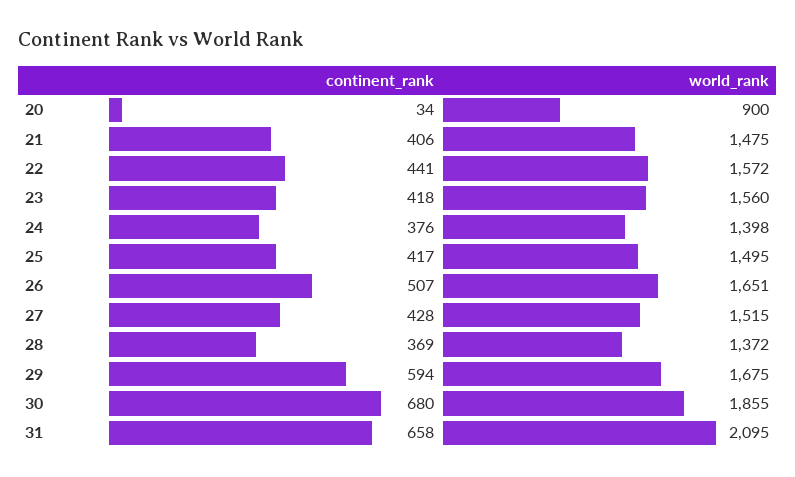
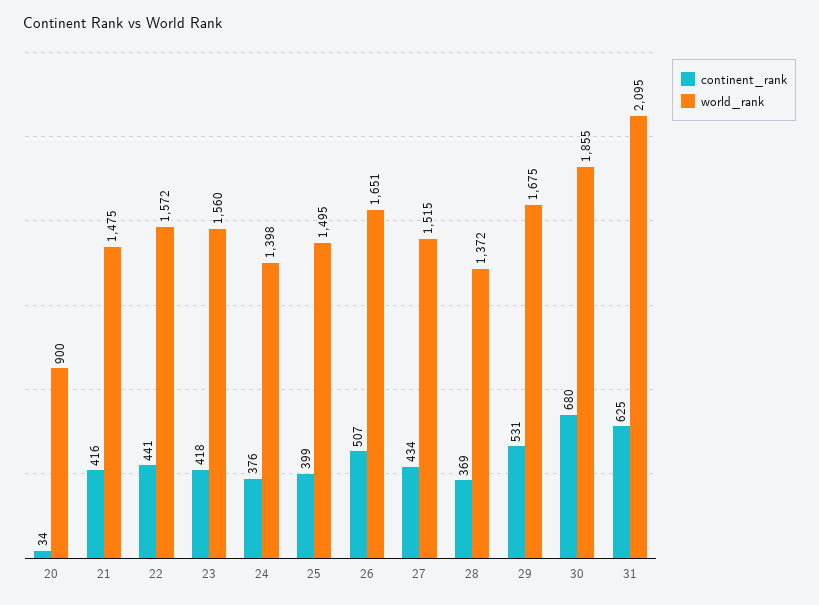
  {
    "continent_rank": {
      "20": 34,
-     "21": 406,
+     "21": 416,
      "22": 441,
      "23": 418,
      "24": 376,
-     "25": 417,
+     "25": 399,
      "26": 507,
-     "27": 428,
+     "27": 434,
      "28": 369,
-     "29": 594,
+     "29": 531,
      "30": 680,
-     "31": 658
+     "31": 625
    },
    "world_rank": {
      "20": 900,
      "21": 1475,
      "22": 1572,
      "23": 1560,
      "24": 1398,
      "25": 1495,
      "26": 1651,
      "27": 1515,
      "28": 1372,
      "29": 1675,
      "30": 1855,
      "31": 2095
    }
  }

